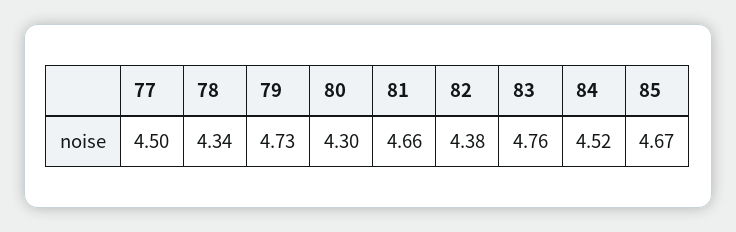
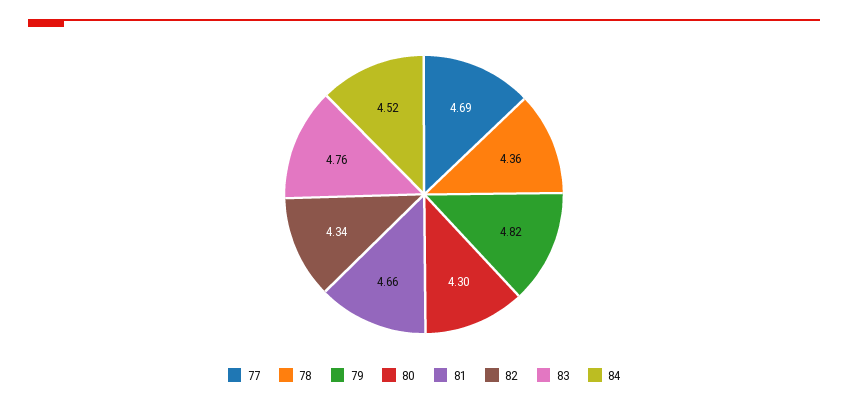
  {
-   "77": 4.5,
+   "77": 4.69,
-   "78": 4.34,
+   "78": 4.36,
-   "79": 4.73,
+   "79": 4.82,
    "80": 4.3,
    "81": 4.66,
-   "82": 4.38,
+   "82": 4.34,
    "83": 4.76,
-   "84": 4.52,
+   "84": 4.52
-   "85": 4.67
  }

